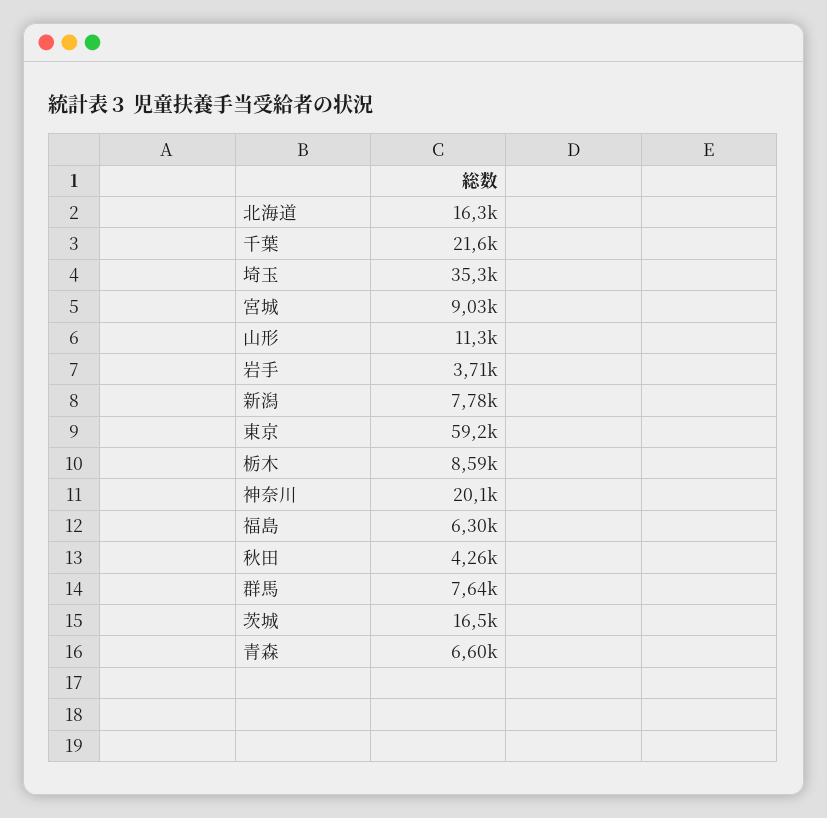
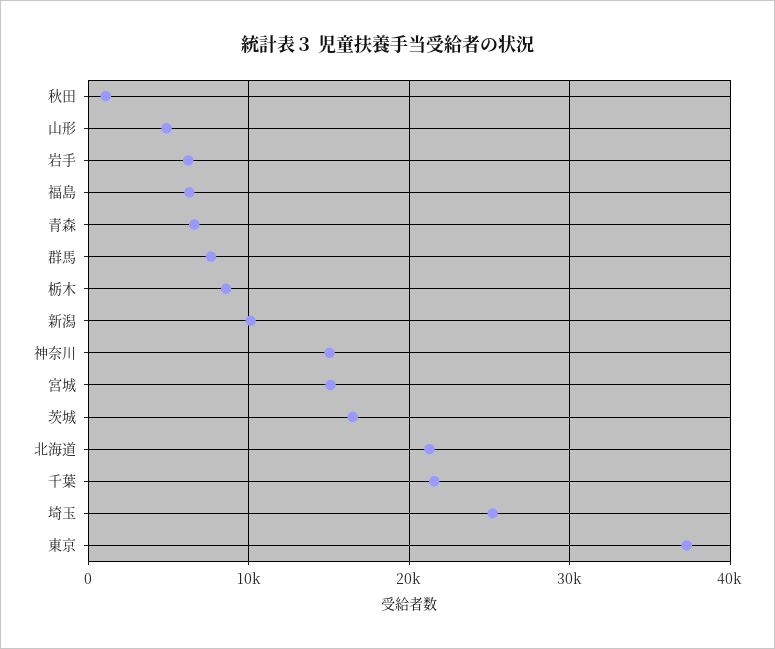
  {
-   "北海道": 16300,
+   "北海道": 21000,
    "千葉": 21600,
-   "埼玉": 35300,
+   "埼玉": 25000,
-   "宮城": 9030,
+   "宮城": 15000,
-   "山形": 11300,
+   "山形": 5000,
-   "岩手": 3710,
+   "岩手": 6000,
-   "新潟": 7780,
+   "新潟": 10000,
-   "東京": 59200,
+   "東京": 37000,
    "栃木": 8590,
-   "神奈川": 20100,
+   "神奈川": 15000,
    "福島": 6300,
-   "秋田": 4260,
+   "秋田": 1000,
    "群馬": 7640,
    "茨城": 16500,
    "青森": 6600
  }

